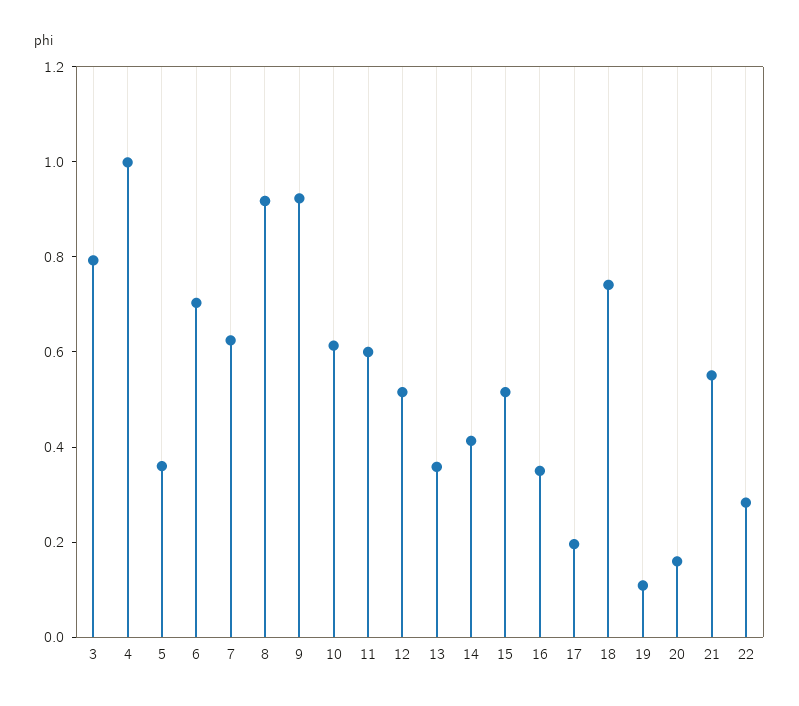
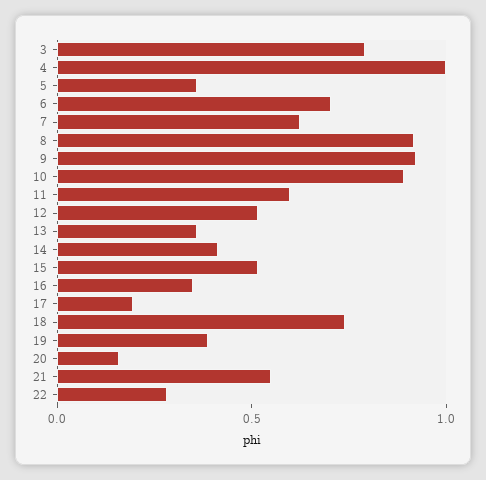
  {
    "3": 0.8,
    "4": 1,
    "5": 0.35,
    "6": 0.7,
    "7": 0.6,
    "8": 0.9,
    "9": 0.9,
-   "10": 0.6,
+   "10": 0.9,
    "11": 0.6,
    "12": 0.5,
    "13": 0.35,
    "14": 0.4,
    "15": 0.5,
    "16": 0.35,
    "17": 0.2,
    "18": 0.75,
-   "19": 0.1,
+   "19": 0.4,
    "20": 0.15,
    "21": 0.55,
    "22": 0.3
  }

